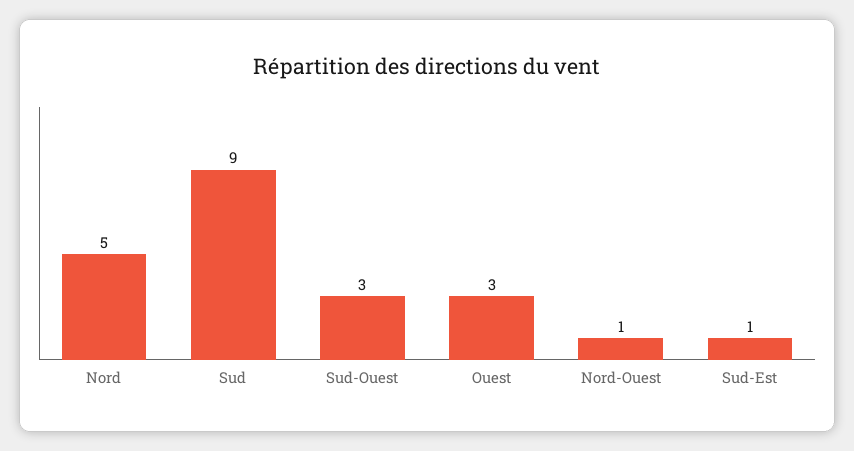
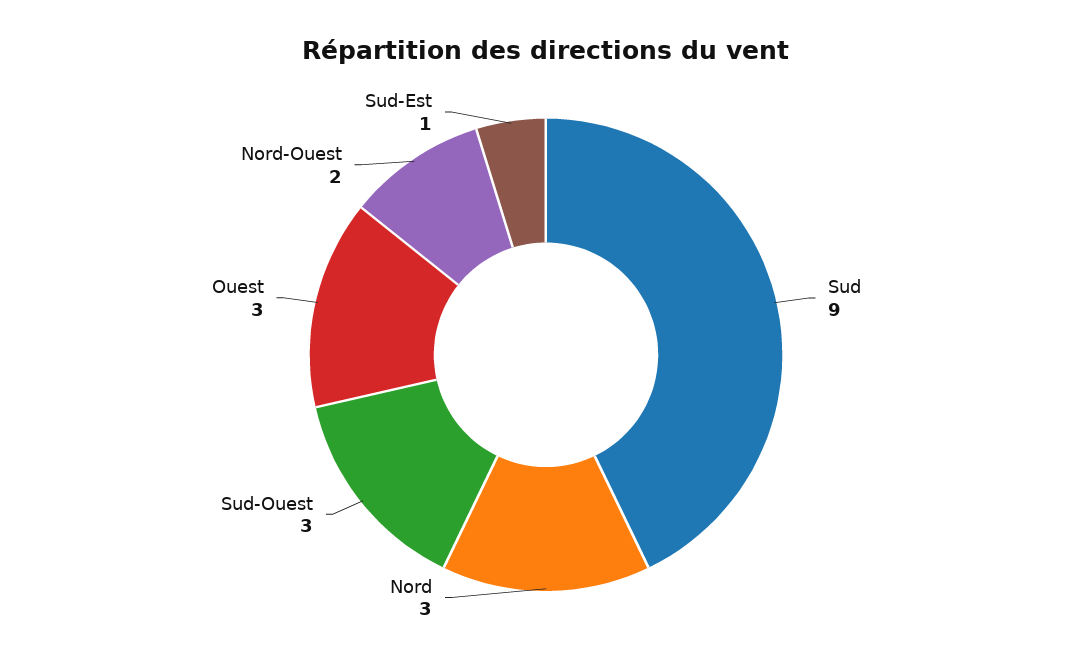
  {
-   "Nord": 5,
+   "Nord": 3,
    "Sud": 9,
    "Sud-Ouest": 3,
    "Ouest": 3,
-   "Nord-Ouest": 1,
+   "Nord-Ouest": 2,
    "Sud-Est": 1
  }

